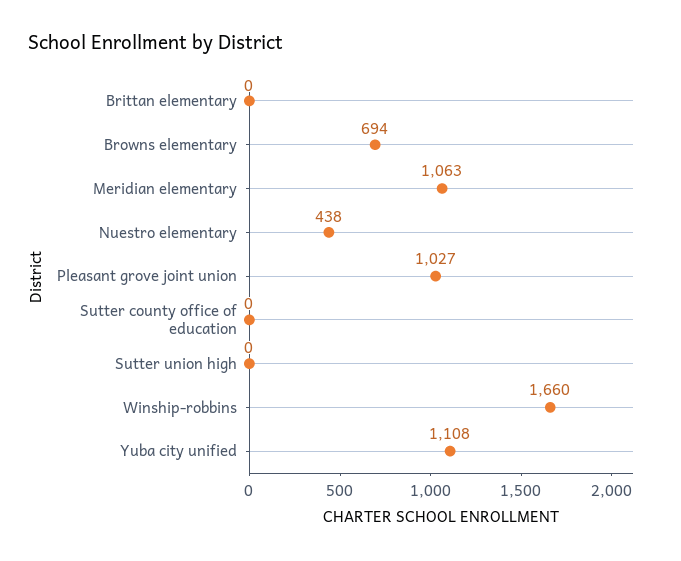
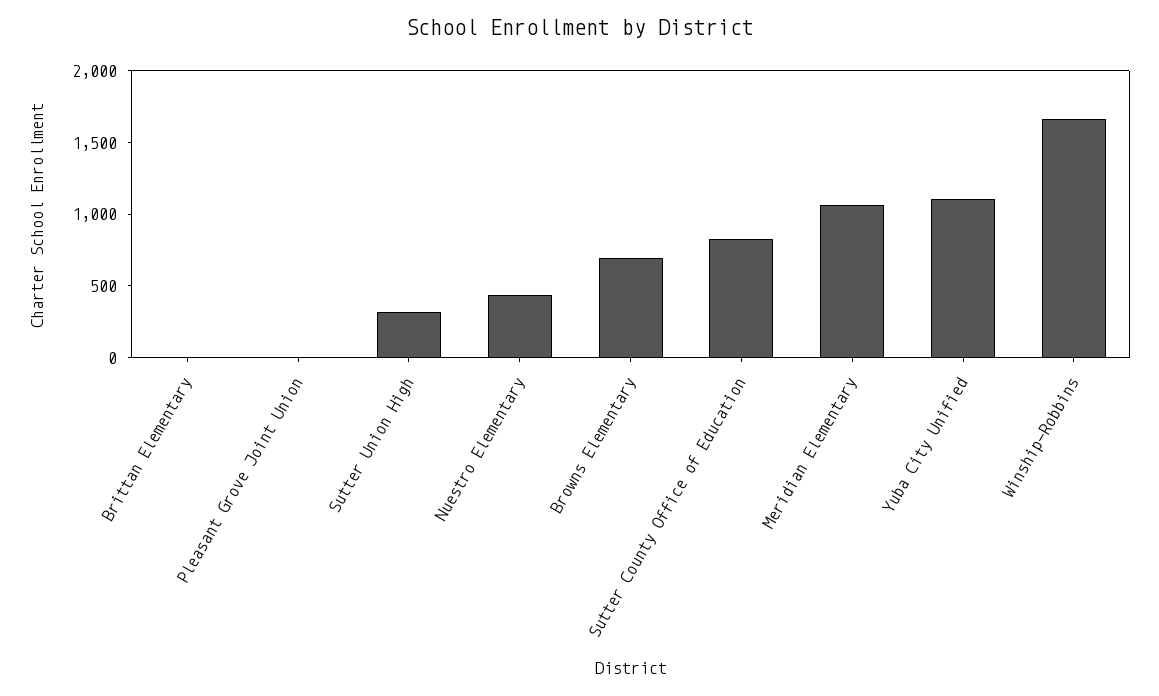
  {
    "Brittan elementary": 0,
    "Browns elementary": 694,
    "Meridian elementary": 1063,
    "Nuestro elementary": 438,
-   "Pleasant grove joint union": 1027,
+   "Pleasant grove joint union": 0,
-   "Sutter county office of education": 0,
+   "Sutter county office of education": 800,
-   "Sutter union high": 0,
+   "Sutter union high": 300,
    "Winship-robbins": 1660,
    "Yuba city unified": 1108
  }

